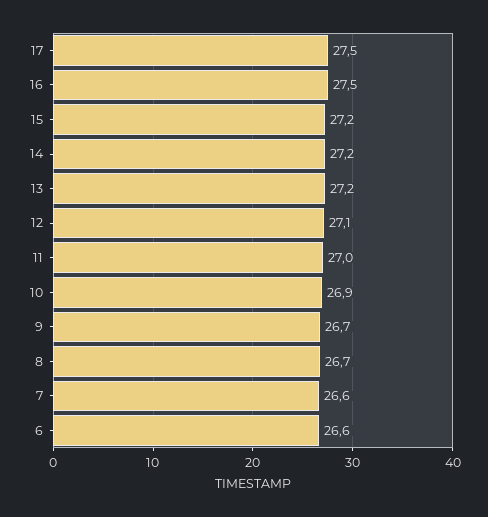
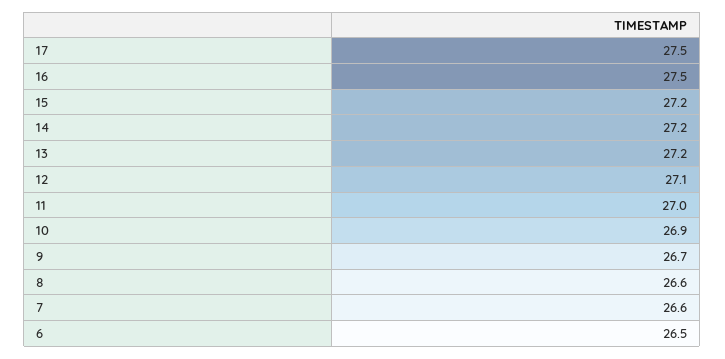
  {
    "17": 27.5,
    "16": 27.5,
    "15": 27.2,
    "14": 27.2,
    "13": 27.2,
    "12": 27.1,
    "11": 27,
    "10": 26.9,
    "9": 26.7,
-   "8": 26.7,
+   "8": 26.6,
    "7": 26.6,
-   "6": 26.6
+   "6": 26.5
  }

